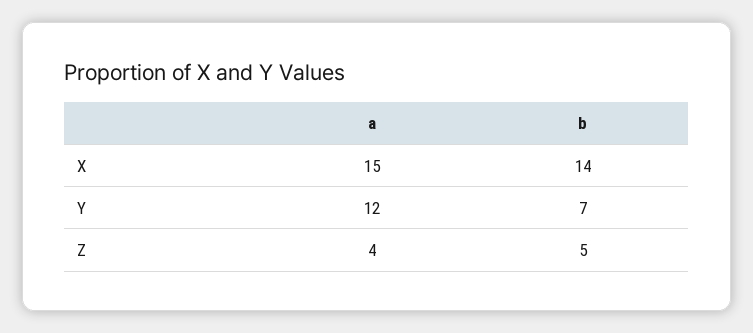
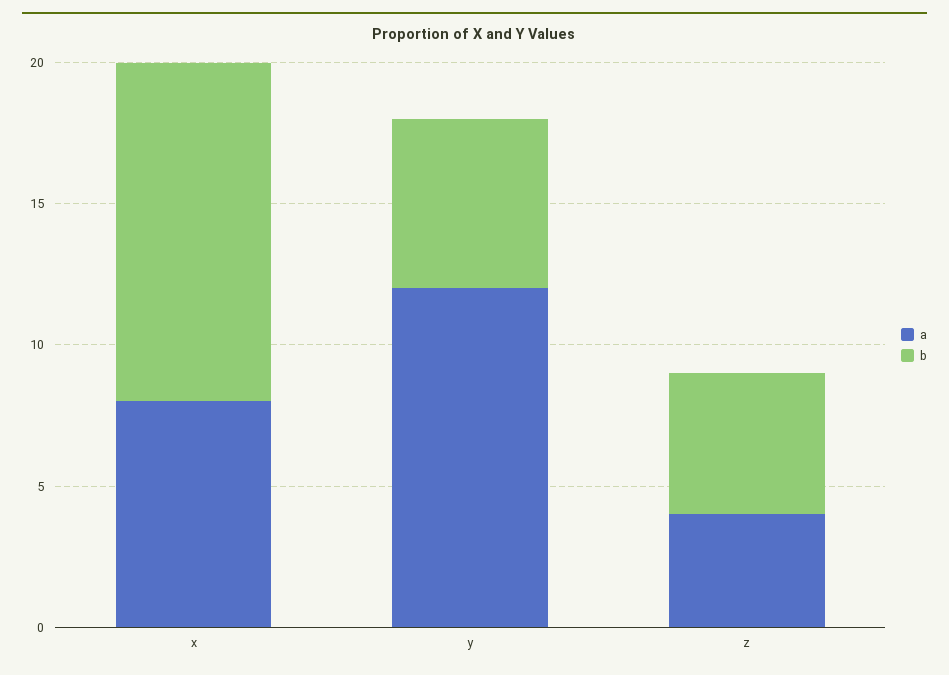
  {
    "a": {
-     "X": 15,
+     "X": 8,
      "Y": 12,
      "Z": 4
    },
    "b": {
-     "X": 14,
+     "X": 12,
-     "Y": 7,
+     "Y": 6,
      "Z": 5
    }
  }

